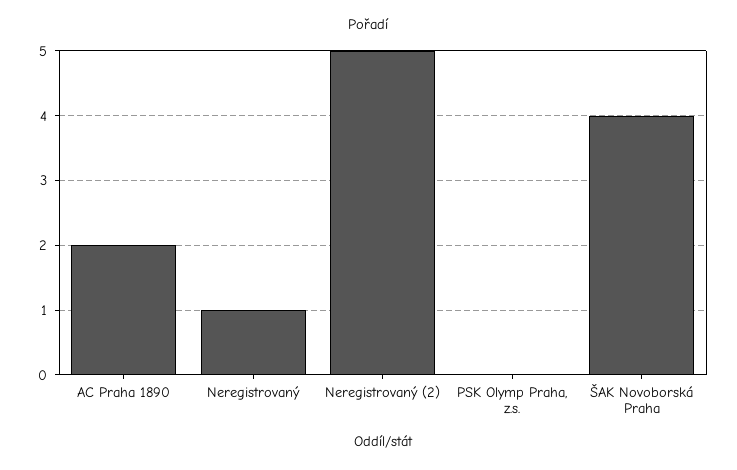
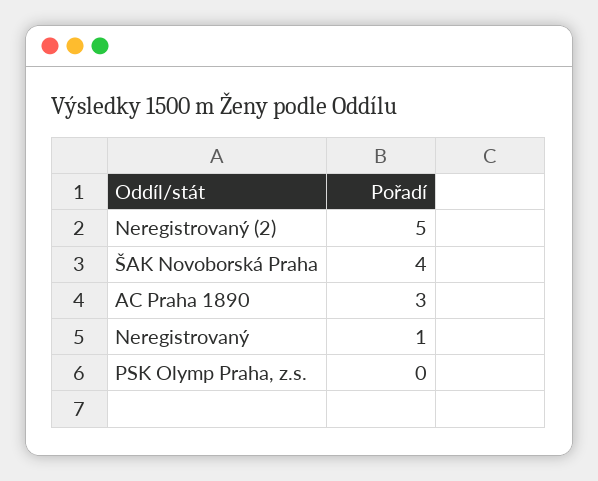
  {
-   "AC Praha 1890": 2,
+   "AC Praha 1890": 3,
    "Neregistrovaný": 1,
    "Neregistrovaný (2)": 5,
    "PSK Olymp Praha, z.s.": 0,
    "ŠAK Novoborská Praha": 4
  }

